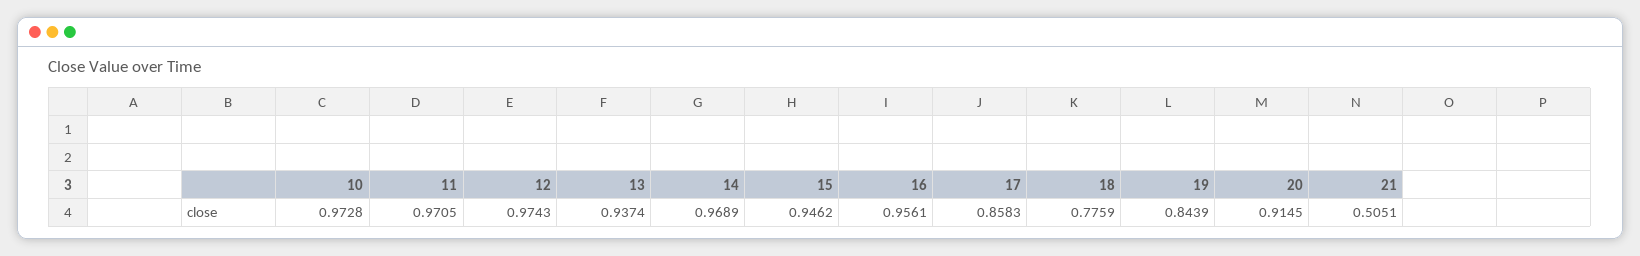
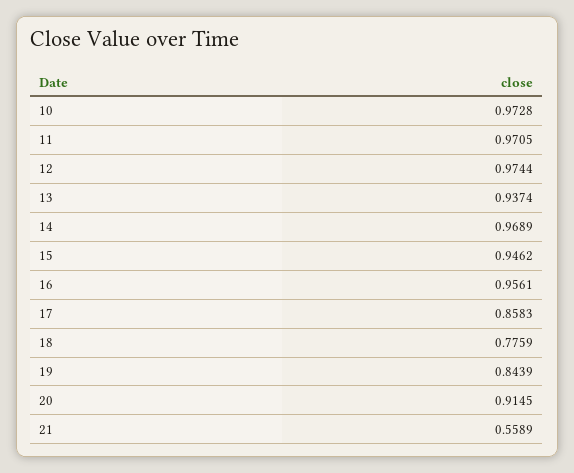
  {
    "10": 0.9728,
    "11": 0.9705,
-   "12": 0.9743,
+   "12": 0.9744,
    "13": 0.9374,
    "14": 0.9689,
    "15": 0.9462,
    "16": 0.9561,
    "17": 0.8583,
    "18": 0.7759,
    "19": 0.8439,
    "20": 0.9145,
-   "21": 0.5051
+   "21": 0.5589
  }

